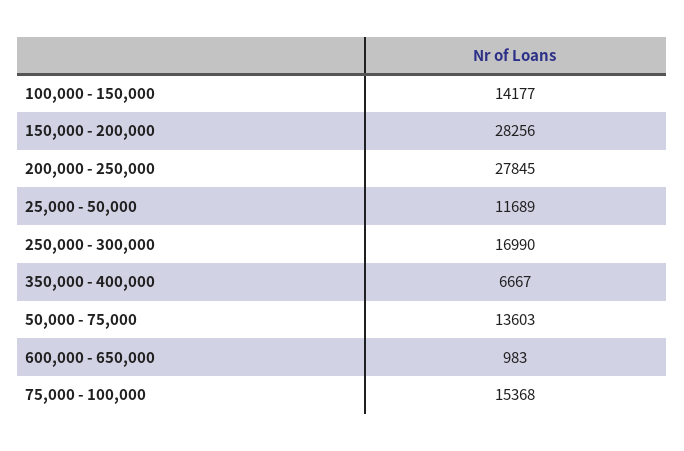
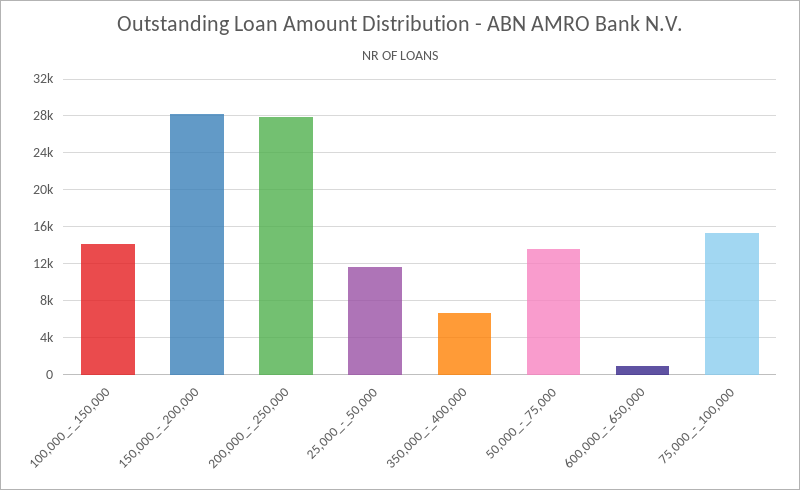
  {
    "100,000 - 150,000": 14177,
    "150,000 - 200,000": 28256,
    "200,000 - 250,000": 27845,
    "25,000 - 50,000": 11689,
-   "250,000 - 300,000": 16990,
    "350,000 - 400,000": 6667,
    "50,000 - 75,000": 13603,
    "600,000 - 650,000": 983,
    "75,000 - 100,000": 15368
  }

